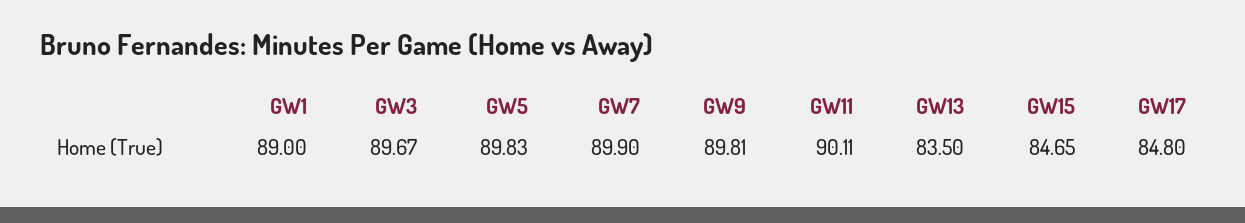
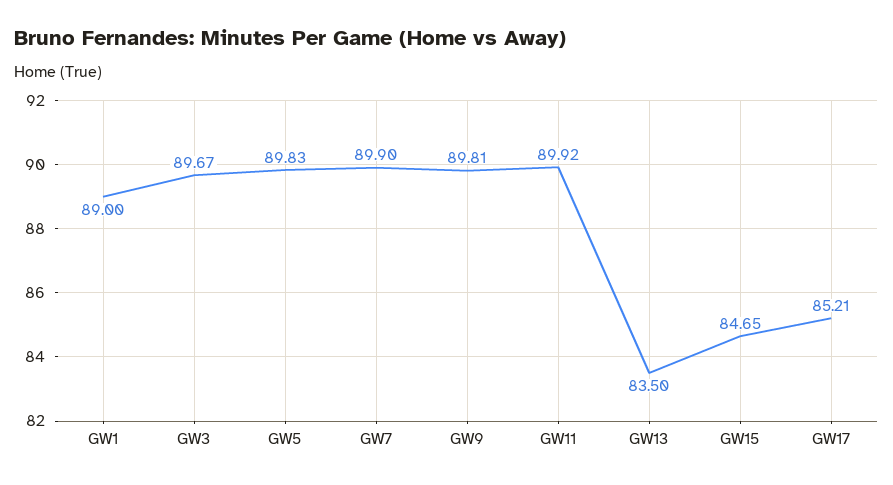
  {
    "GW1": 89,
    "GW3": 89.67,
    "GW5": 89.83,
    "GW7": 89.9,
    "GW9": 89.81,
-   "GW11": 90.11,
+   "GW11": 89.92,
    "GW13": 83.5,
    "GW15": 84.65,
-   "GW17": 84.8
+   "GW17": 85.21
  }

